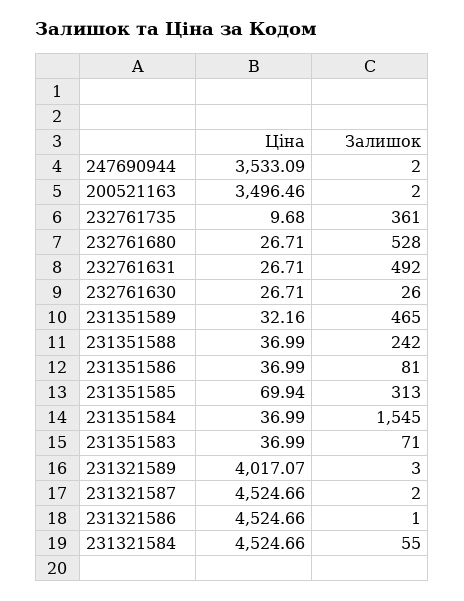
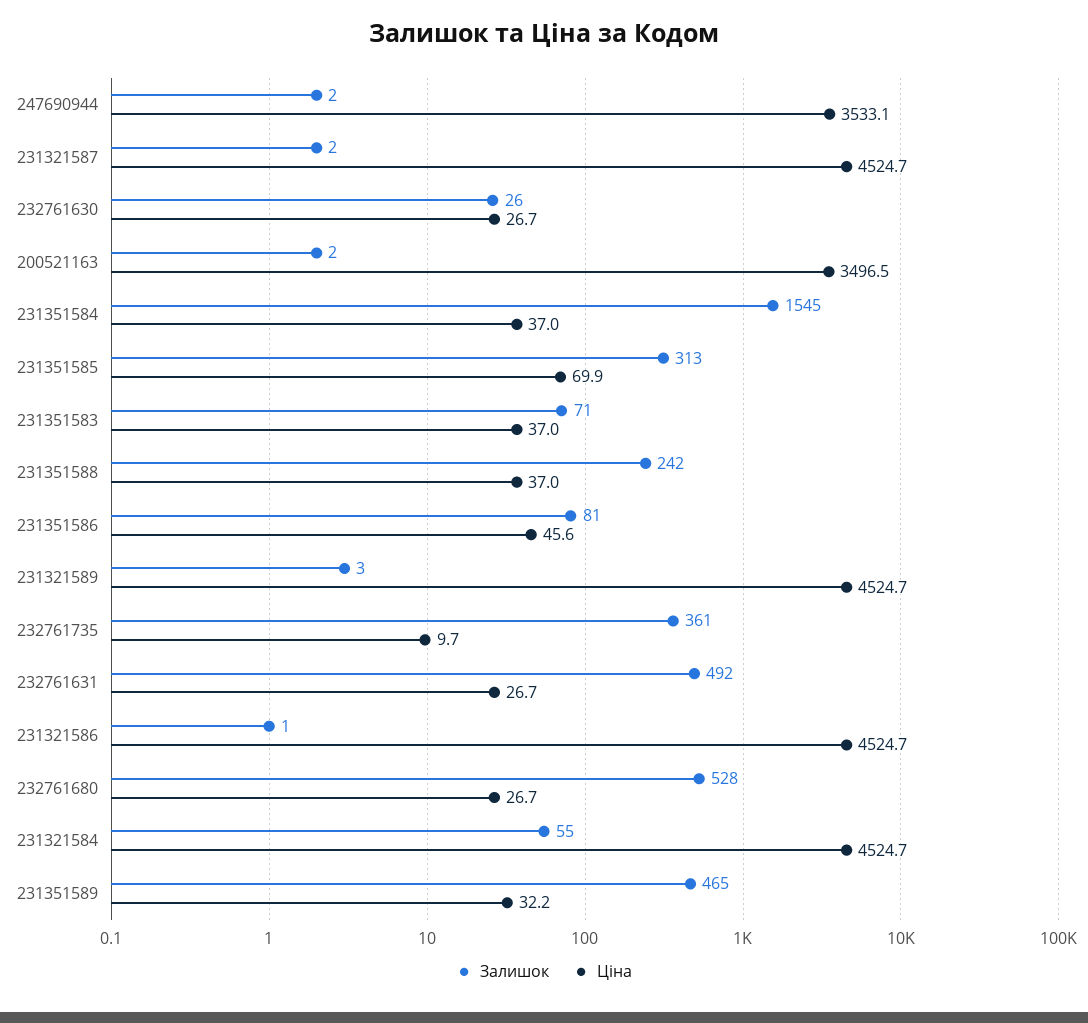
  {
    "Ціна": {
      "247690944": 3533.09,
      "200521163": 3496.46,
      "232761735": 9.68,
      "232761680": 26.71,
      "232761631": 26.71,
      "232761630": 26.71,
      "231351589": 32.16,
      "231351588": 36.99,
-     "231351586": 36.99,
+     "231351586": 45.6,
      "231351585": 69.94,
      "231351584": 36.99,
      "231351583": 36.99,
-     "231321589": 4017.07,
+     "231321589": 4524.7,
      "231321587": 4524.66,
      "231321586": 4524.66,
      "231321584": 4524.66
    },
    "Залишок": {
      "247690944": 2,
      "200521163": 2,
      "232761735": 361,
      "232761680": 528,
      "232761631": 492,
      "232761630": 26,
      "231351589": 465,
      "231351588": 242,
      "231351586": 81,
      "231351585": 313,
      "231351584": 1545,
      "231351583": 71,
      "231321589": 3,
      "231321587": 2,
      "231321586": 1,
      "231321584": 55
    }
  }

